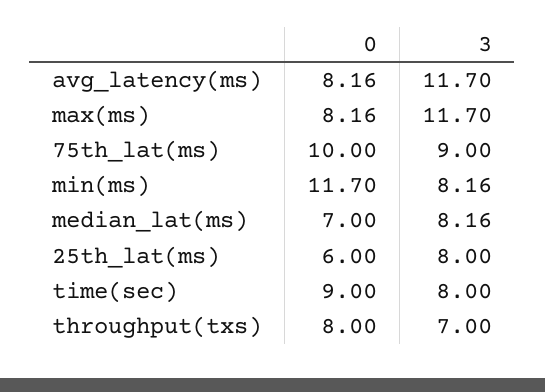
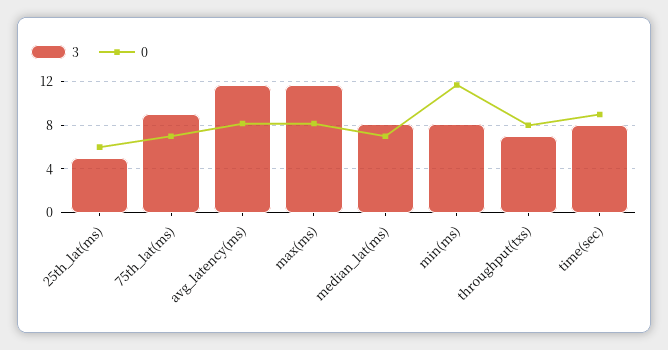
  {
    "0": {
      "avg_latency(ms)": 8.16,
      "max(ms)": 8.16,
-     "75th_lat(ms)": 10,
+     "75th_lat(ms)": 7,
      "min(ms)": 11.7,
      "median_lat(ms)": 7,
      "25th_lat(ms)": 6,
      "time(sec)": 9,
      "throughput(txs)": 8
    },
    "3": {
      "avg_latency(ms)": 11.7,
      "max(ms)": 11.7,
      "75th_lat(ms)": 9,
      "min(ms)": 8.16,
      "median_lat(ms)": 8.16,
-     "25th_lat(ms)": 8,
+     "25th_lat(ms)": 5,
      "time(sec)": 8,
      "throughput(txs)": 7
    }
  }

